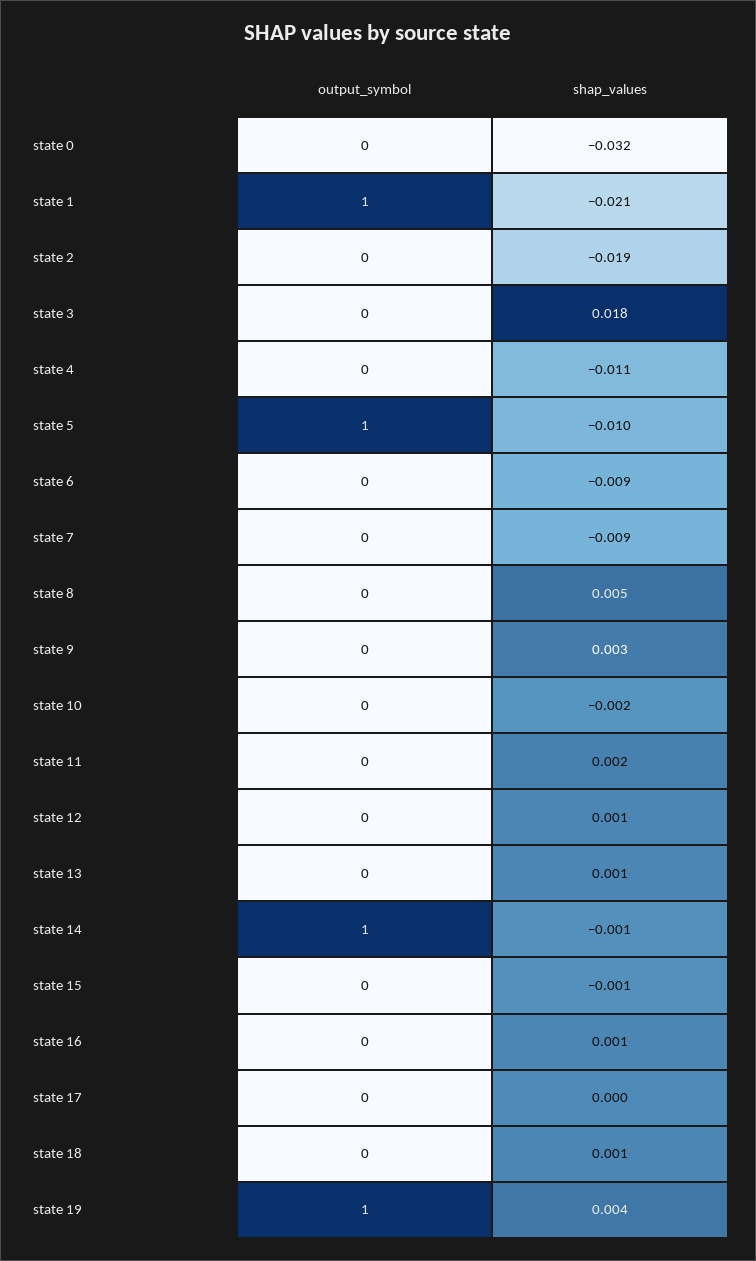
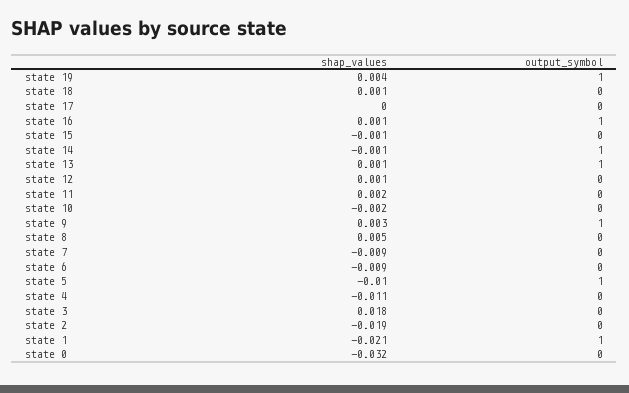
  {
    "output_symbol": {
      "state 0": 0,
      "state 1": 1,
      "state 2": 0,
      "state 3": 0,
      "state 4": 0,
      "state 5": 1,
      "state 6": 0,
      "state 7": 0,
      "state 8": 0,
-     "state 9": 0,
+     "state 9": 1,
      "state 10": 0,
      "state 11": 0,
      "state 12": 0,
-     "state 13": 0,
+     "state 13": 1,
      "state 14": 1,
      "state 15": 0,
-     "state 16": 0,
+     "state 16": 1,
      "state 17": 0,
      "state 18": 0,
      "state 19": 1
    },
    "shap_values": {
      "state 0": -0.032,
      "state 1": -0.021,
      "state 2": -0.019,
      "state 3": 0.018,
      "state 4": -0.011,
      "state 5": -0.01,
      "state 6": -0.009,
      "state 7": -0.009,
      "state 8": 0.005,
      "state 9": 0.003,
      "state 10": -0.002,
      "state 11": 0.002,
      "state 12": 0.001,
      "state 13": 0.001,
      "state 14": -0.001,
      "state 15": -0.001,
      "state 16": 0.001,
      "state 17": 0,
      "state 18": 0.001,
      "state 19": 0.004
    }
  }

